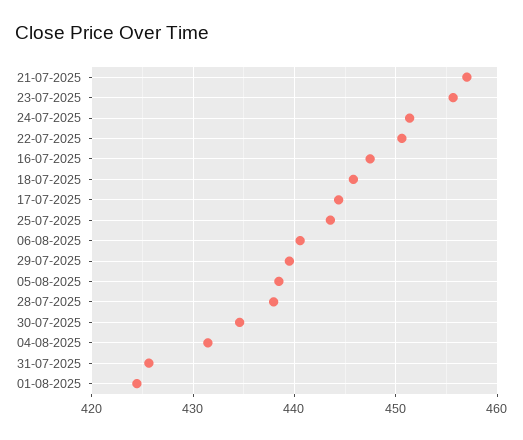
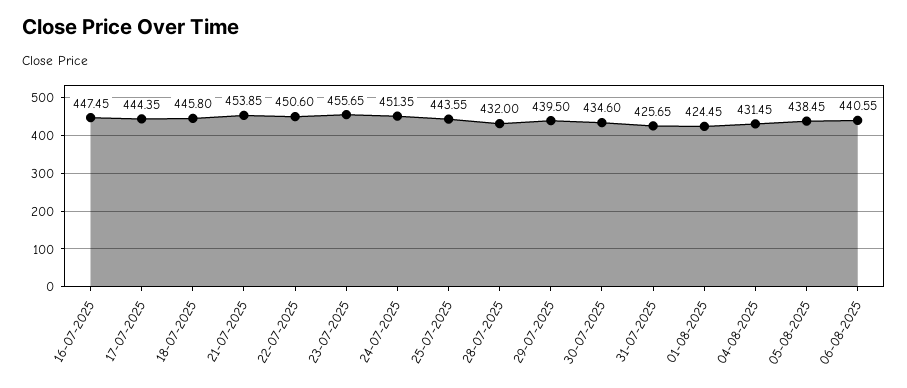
  {
-   "21-07-2025": 457,
+   "21-07-2025": 453.85,
    "23-07-2025": 455.65,
    "24-07-2025": 451.35,
    "22-07-2025": 450.6,
    "16-07-2025": 447.45,
    "18-07-2025": 445.8,
    "17-07-2025": 444.35,
    "25-07-2025": 443.55,
    "06-08-2025": 440.55,
    "29-07-2025": 439.5,
    "05-08-2025": 438.45,
-   "28-07-2025": 438,
+   "28-07-2025": 432,
    "30-07-2025": 434.6,
    "04-08-2025": 431.45,
    "31-07-2025": 425.65,
    "01-08-2025": 424.45
  }

